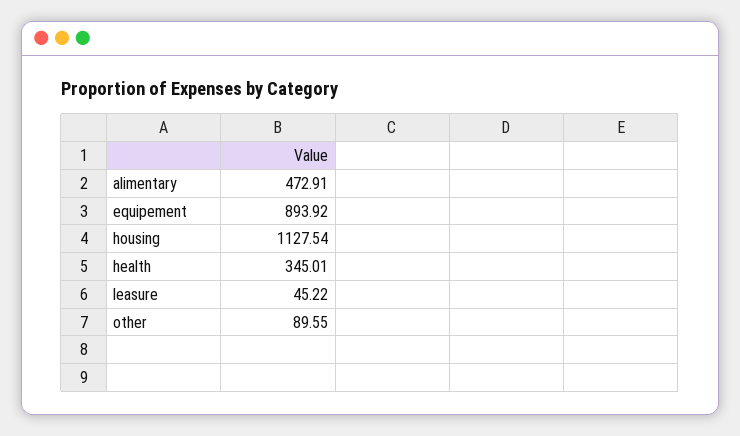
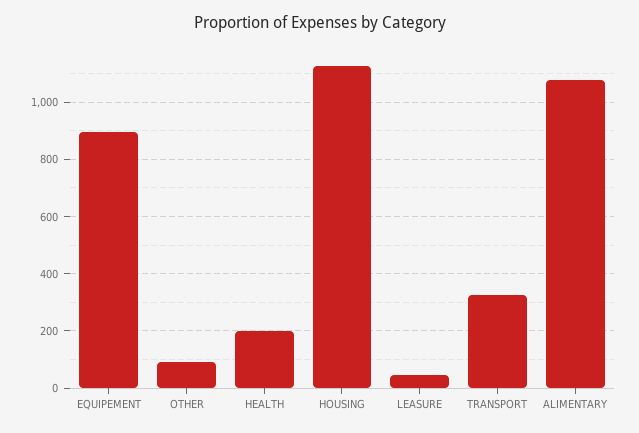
  {
-   "alimentary": 472.91,
+   "alimentary": 1075,
    "equipement": 893.92,
    "housing": 1127.54,
-   "health": 345.01,
+   "health": 200,
    "leasure": 45.22,
-   "other": 89.55
+   "other": 89.55,
+   "TRANSPORT": 325
  }

